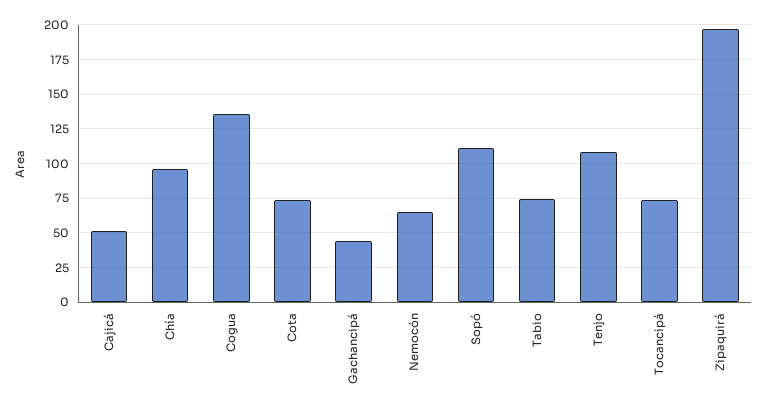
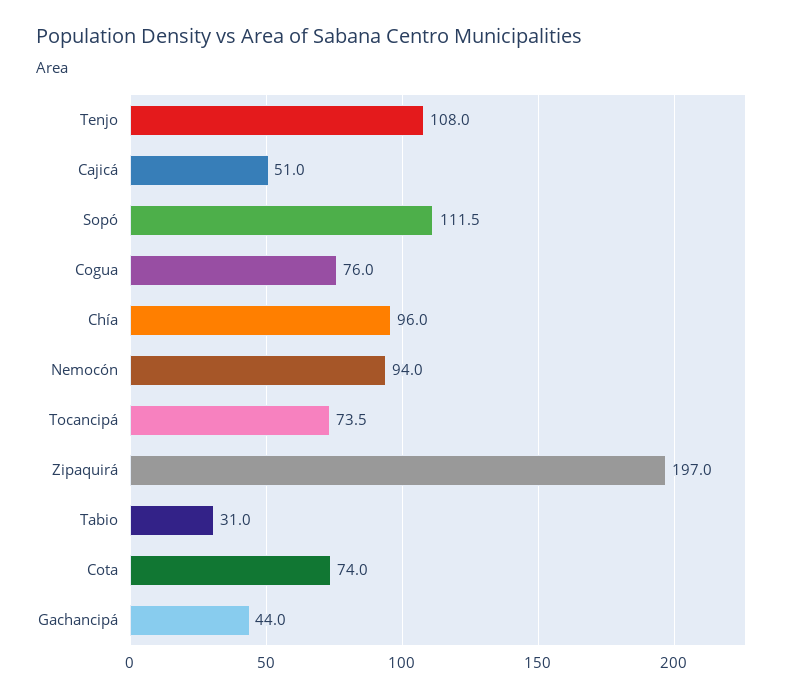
  {
    "Cajicá": 51,
    "Chía": 96,
-   "Cogua": 135,
+   "Cogua": 76,
    "Cota": 74,
    "Gachancipá": 44,
-   "Nemocón": 65,
+   "Nemocón": 94,
    "Sopó": 111.5,
-   "Tabio": 75,
+   "Tabio": 31,
    "Tenjo": 108,
    "Tocancipá": 73.5,
    "Zipaquirá": 197
  }

